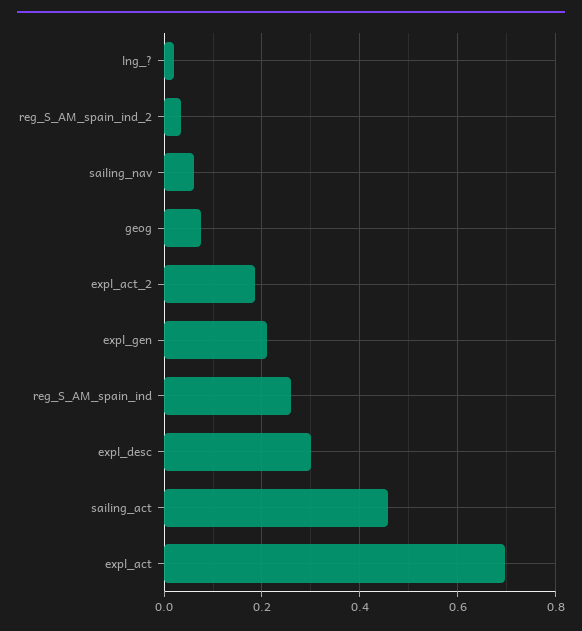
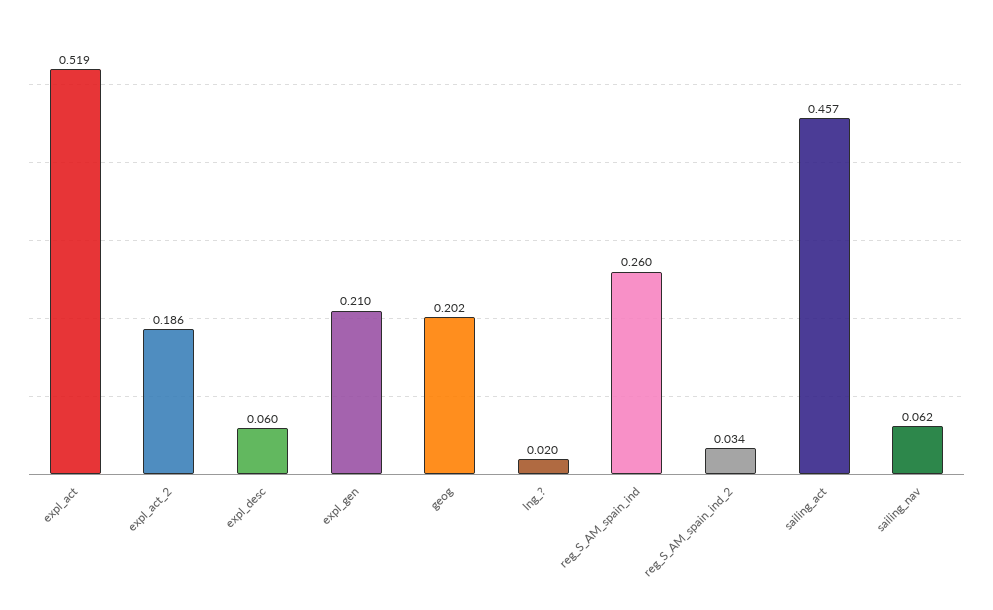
  {
    "lng_?": 0.02,
    "reg_S_AM_spain_ind_2": 0.034,
    "sailing_nav": 0.062,
-   "geog": 0.08,
+   "geog": 0.202,
    "expl_act_2": 0.186,
    "expl_gen": 0.21,
    "reg_S_AM_spain_ind": 0.26,
-   "expl_desc": 0.3,
+   "expl_desc": 0.06,
    "sailing_act": 0.457,
-   "expl_act": 0.7
+   "expl_act": 0.519
  }

